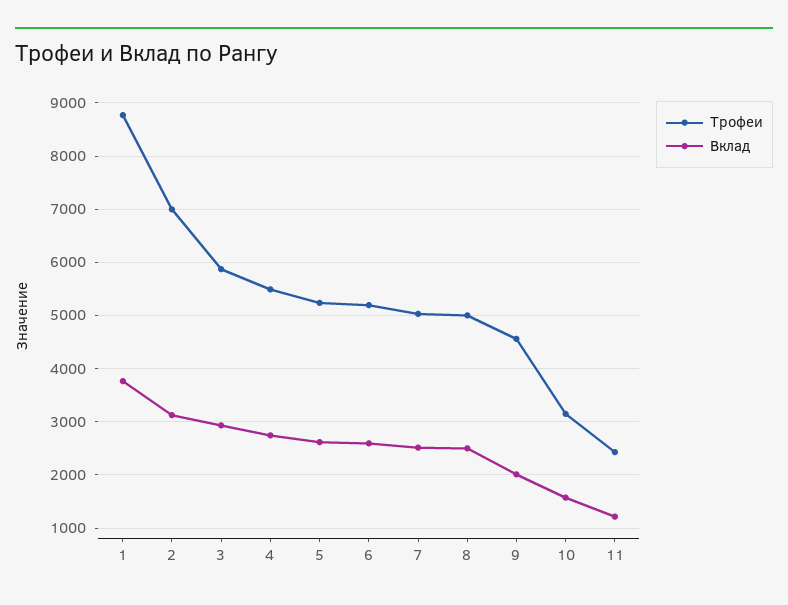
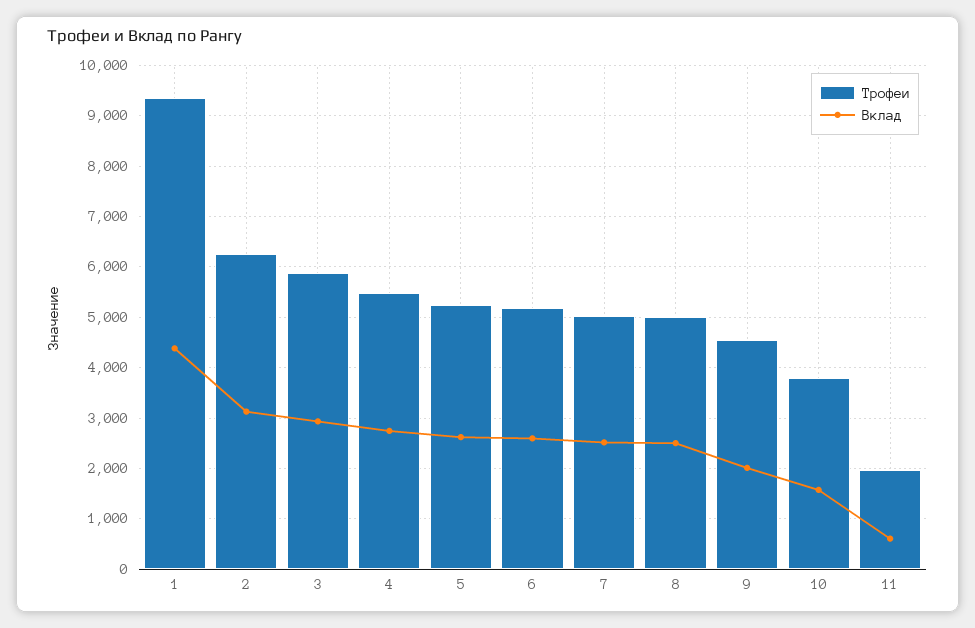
  {
    "Трофеи": {
-     "1": 8800,
+     "1": 9400,
-     "2": 7000,
+     "2": 6200,
      "3": 5800,
      "4": 5400,
      "5": 5200,
      "6": 5200,
      "7": 5000,
      "8": 5000,
      "9": 4600,
-     "10": 3200,
+     "10": 3800,
-     "11": 2400
+     "11": 2000
    },
    "Вклад": {
-     "1": 3800,
+     "1": 4400,
      "2": 3200,
      "3": 3000,
      "4": 2800,
      "5": 2600,
      "6": 2600,
      "7": 2600,
      "8": 2600,
      "9": 2000,
      "10": 1600,
-     "11": 1200
+     "11": 600
    }
  }

